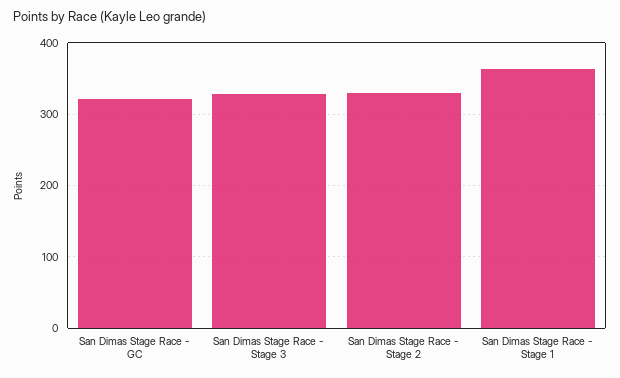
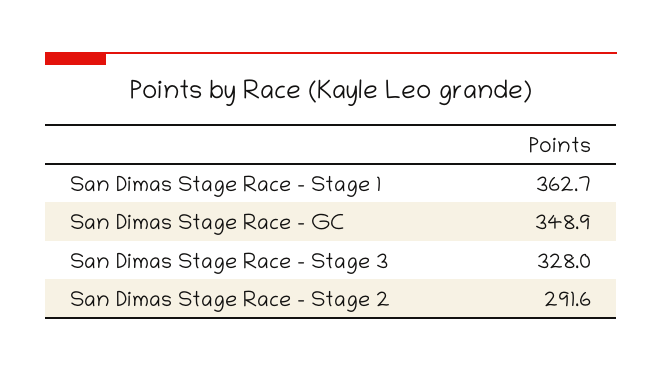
  {
-   "San Dimas Stage Race - GC": 320,
+   "San Dimas Stage Race - GC": 348.9,
    "San Dimas Stage Race - Stage 3": 328,
-   "San Dimas Stage Race - Stage 2": 330,
+   "San Dimas Stage Race - Stage 2": 291.6,
    "San Dimas Stage Race - Stage 1": 362.7
  }

